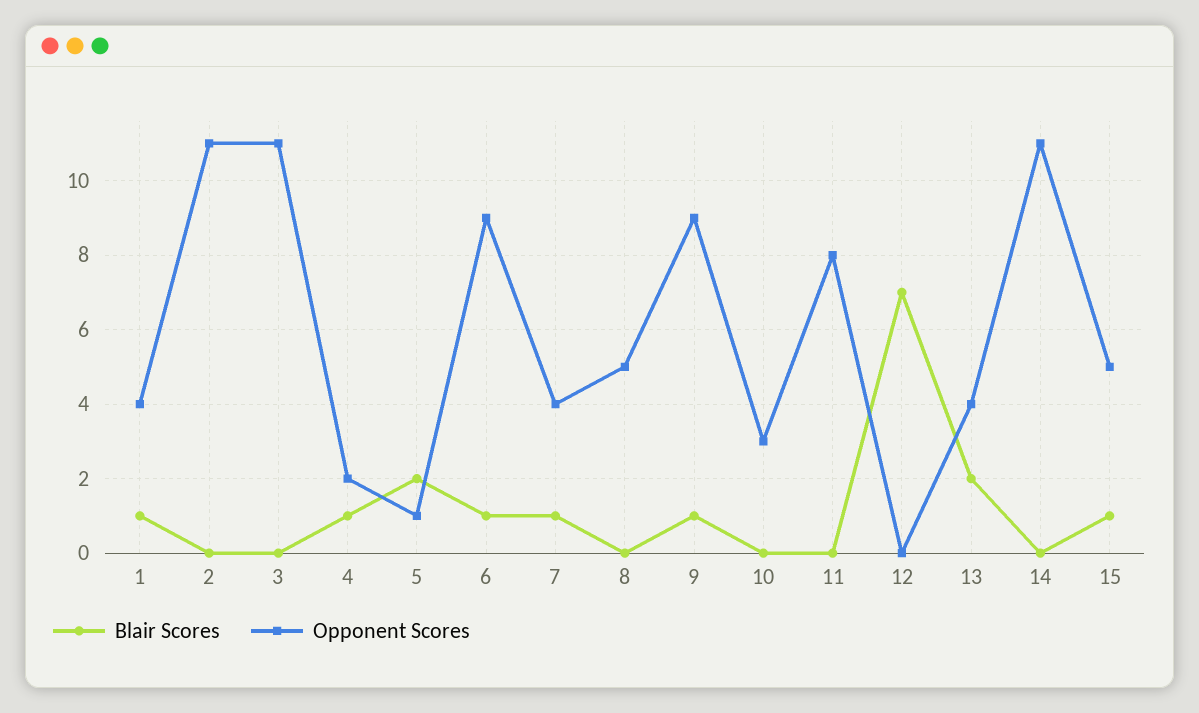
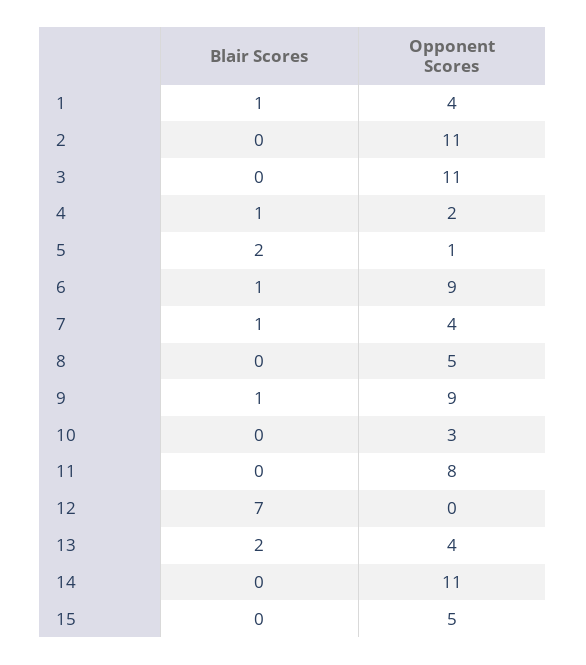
  {
    "Blair Scores": {
      "1": 1,
      "2": 0,
      "3": 0,
      "4": 1,
      "5": 2,
      "6": 1,
      "7": 1,
      "8": 0,
      "9": 1,
      "10": 0,
      "11": 0,
      "12": 7,
      "13": 2,
      "14": 0,
-     "15": 1
+     "15": 0
    },
    "Opponent Scores": {
      "1": 4,
      "2": 11,
      "3": 11,
      "4": 2,
      "5": 1,
      "6": 9,
      "7": 4,
      "8": 5,
      "9": 9,
      "10": 3,
      "11": 8,
      "12": 0,
      "13": 4,
      "14": 11,
      "15": 5
    }
  }

